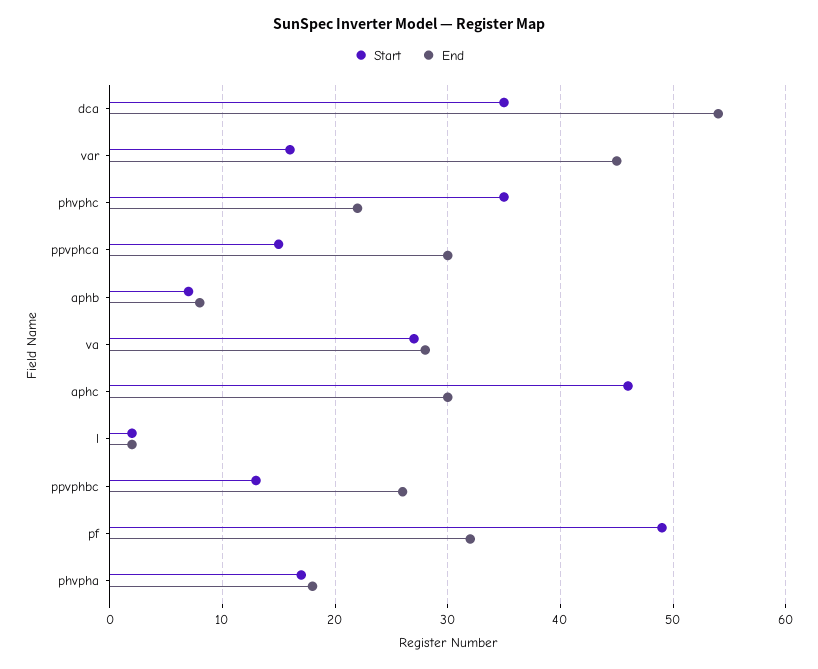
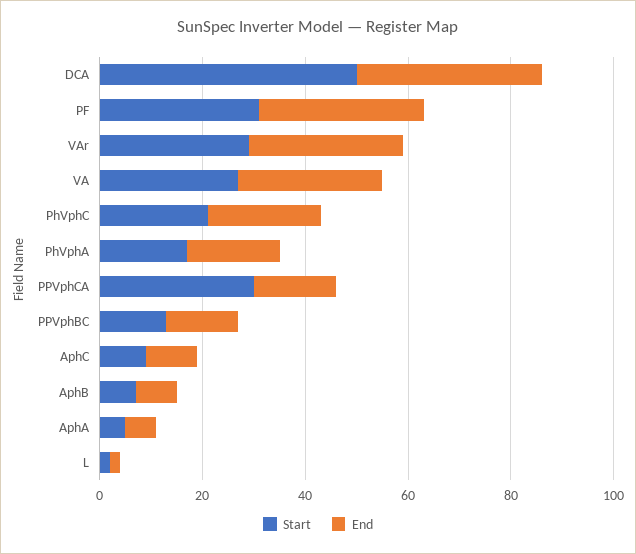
  {
    "Start": {
-     "dca": 35,
+     "dca": 50,
-     "var": 16,
+     "var": 30,
-     "phvphc": 35,
+     "phvphc": 20,
-     "ppvphca": 15,
+     "ppvphca": 30,
      "aphb": 7,
      "va": 27,
-     "aphc": 46,
+     "aphc": 10,
      "l": 2,
      "ppvphbc": 13,
-     "pf": 49,
+     "pf": 30,
-     "phvpha": 17
+     "phvpha": 17,
+     "AphA": 5
    },
    "End": {
-     "dca": 54,
+     "dca": 35,
-     "var": 45,
+     "var": 30,
      "phvphc": 22,
-     "ppvphca": 30,
+     "ppvphca": 15,
      "aphb": 8,
      "va": 28,
-     "aphc": 30,
+     "aphc": 10,
      "l": 2,
-     "ppvphbc": 26,
+     "ppvphbc": 15,
      "pf": 32,
-     "phvpha": 18
+     "phvpha": 18,
+     "AphA": 5
    }
  }

